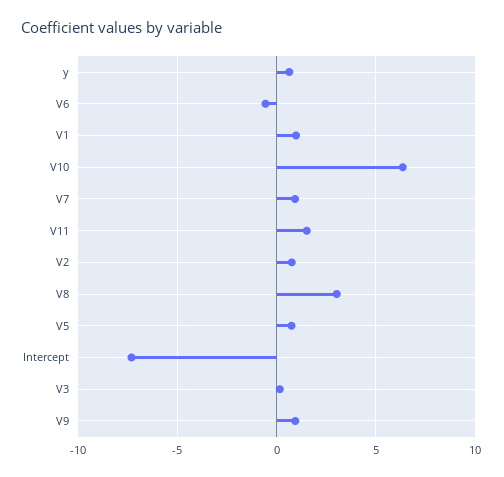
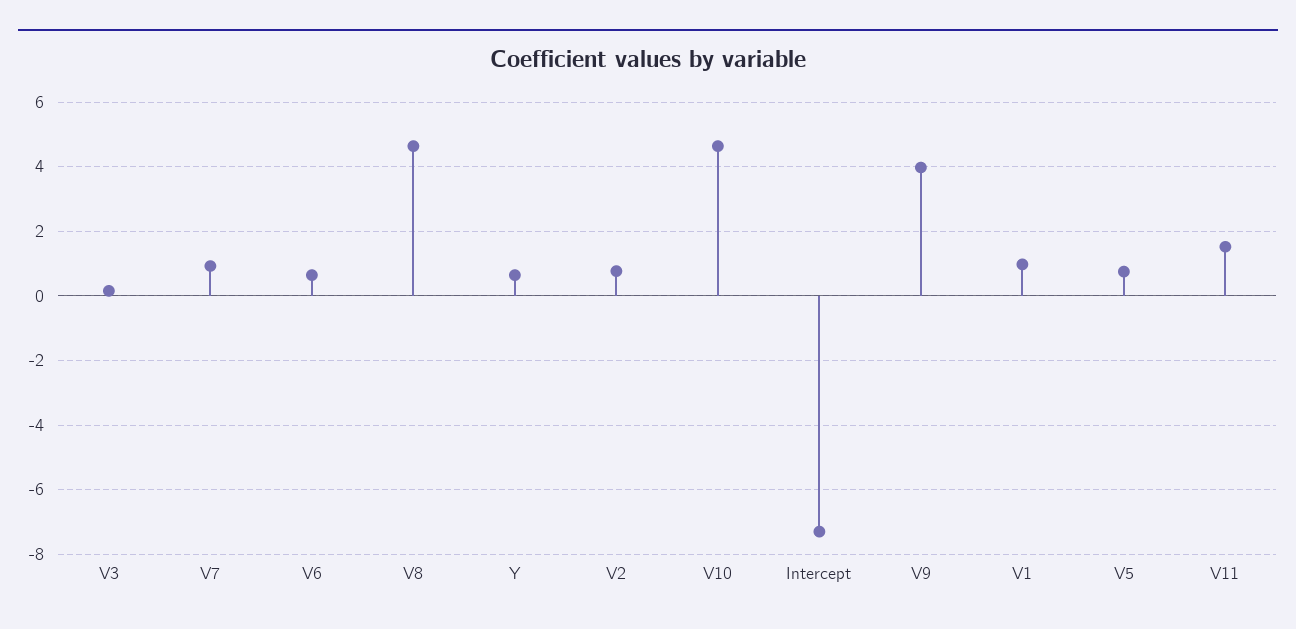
  {
    "y": 0.6,
-   "V6": -0.5,
+   "V6": 0.6,
    "V1": 1,
-   "V10": 6.5,
+   "V10": 4.6,
    "V7": 1,
    "V11": 1.6,
    "V2": 0.8,
-   "V8": 3,
+   "V8": 4.6,
    "V5": 0.8,
    "Intercept": -7.4,
    "V3": 0.2,
-   "V9": 1
+   "V9": 4
  }

